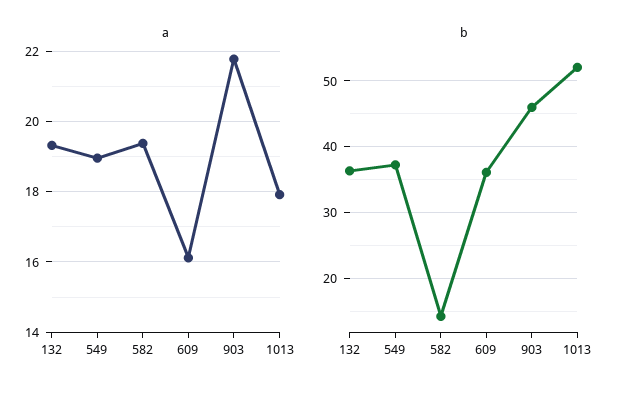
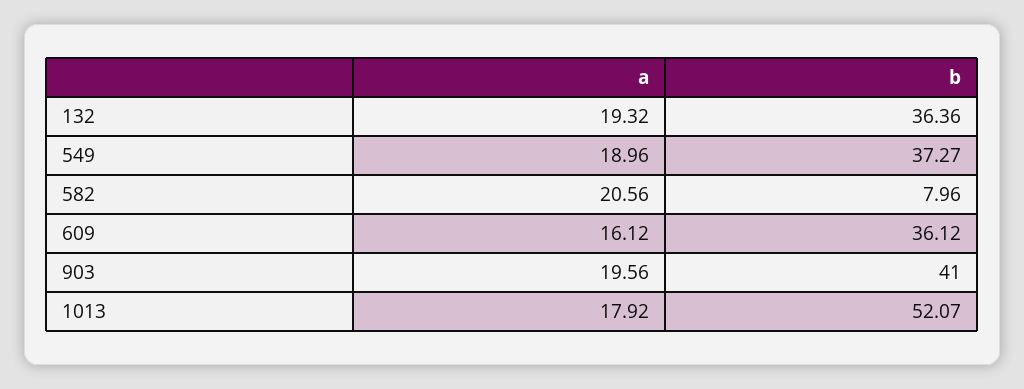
  {
    "a": {
      "132": 19.32,
      "549": 18.96,
-     "582": 19.4,
+     "582": 20.56,
      "609": 16.12,
-     "903": 21.8,
+     "903": 19.56,
      "1013": 17.92
    },
    "b": {
      "132": 36.36,
      "549": 37.27,
-     "582": 14,
+     "582": 7.96,
      "609": 36.12,
-     "903": 46,
+     "903": 41,
      "1013": 52.07
    }
  }

